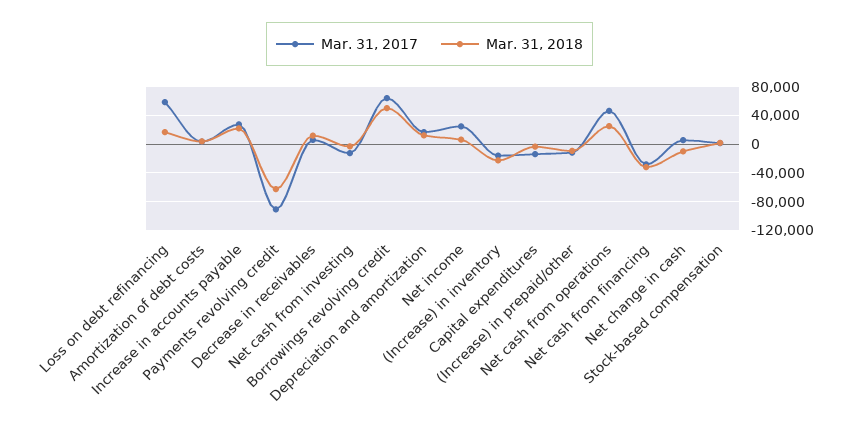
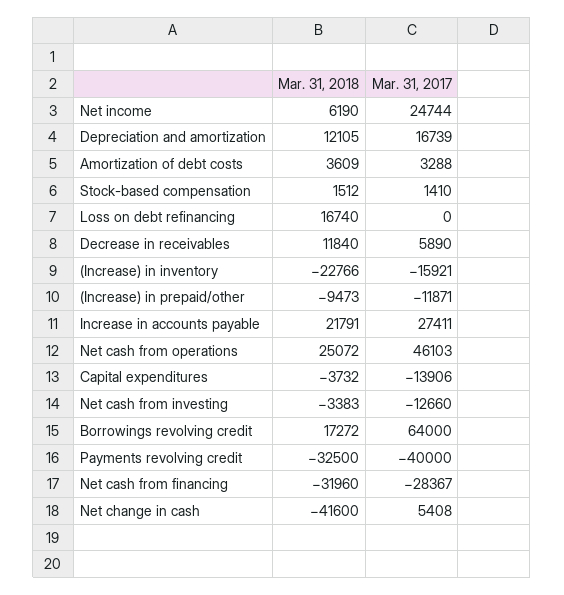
  {
    "Mar. 31, 2017": {
-     "Loss on debt refinancing": 60000,
+     "Loss on debt refinancing": 0,
      "Amortization of debt costs": 3288,
      "Increase in accounts payable": 27411,
-     "Payments revolving credit": -90000,
+     "Payments revolving credit": -40000,
      "Decrease in receivables": 5890,
      "Net cash from investing": -12660,
      "Borrowings revolving credit": 64000,
      "Depreciation and amortization": 16739,
      "Net income": 24744,
      "(Increase) in inventory": -15921,
      "Capital expenditures": -13906,
      "(Increase) in prepaid/other": -11871,
      "Net cash from operations": 46103,
      "Net cash from financing": -28367,
      "Net change in cash": 5408,
      "Stock-based compensation": 1410
    },
    "Mar. 31, 2018": {
      "Loss on debt refinancing": 16740,
      "Amortization of debt costs": 3609,
      "Increase in accounts payable": 21791,
-     "Payments revolving credit": -60000,
+     "Payments revolving credit": -32500,
      "Decrease in receivables": 11840,
      "Net cash from investing": -3383,
-     "Borrowings revolving credit": 50000,
+     "Borrowings revolving credit": 17272,
      "Depreciation and amortization": 12105,
      "Net income": 6190,
      "(Increase) in inventory": -22766,
      "Capital expenditures": -3732,
      "(Increase) in prepaid/other": -9473,
      "Net cash from operations": 25072,
      "Net cash from financing": -31960,
-     "Net change in cash": -10000,
+     "Net change in cash": -41600,
      "Stock-based compensation": 1512
    }
  }

